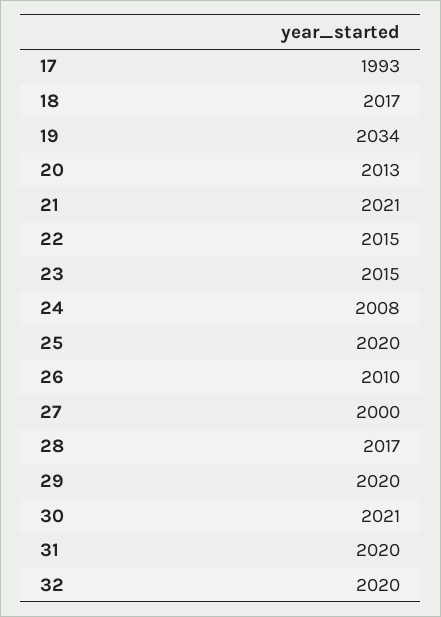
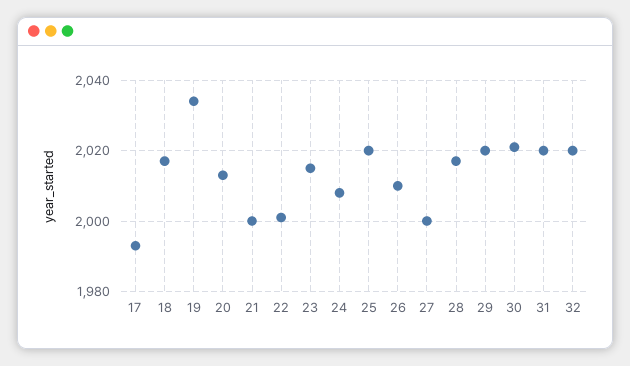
  {
    "17": 1993,
    "18": 2017,
    "19": 2034,
    "20": 2013,
-   "21": 2021,
+   "21": 2000,
-   "22": 2015,
+   "22": 2000,
    "23": 2015,
    "24": 2008,
    "25": 2020,
    "26": 2010,
    "27": 2000,
    "28": 2017,
    "29": 2020,
    "30": 2021,
    "31": 2020,
    "32": 2020
  }

